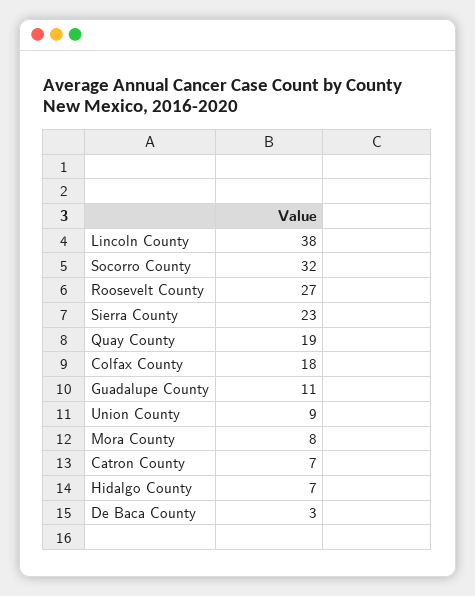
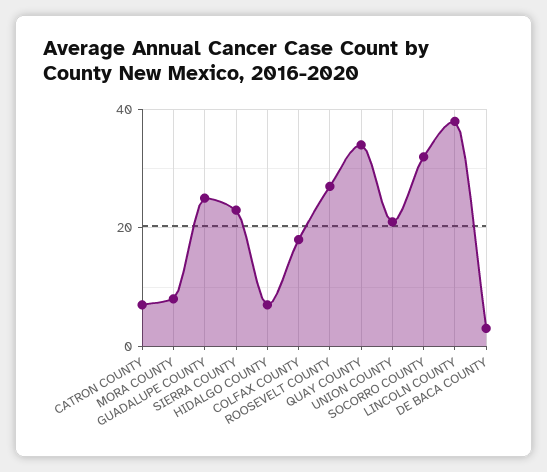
  {
    "Lincoln County": 38,
    "Socorro County": 32,
    "Roosevelt County": 27,
    "Sierra County": 23,
-   "Quay County": 19,
+   "Quay County": 35,
    "Colfax County": 18,
-   "Guadalupe County": 11,
+   "Guadalupe County": 25,
-   "Union County": 9,
+   "Union County": 20,
    "Mora County": 8,
    "Catron County": 7,
    "Hidalgo County": 7,
    "De Baca County": 3
  }

